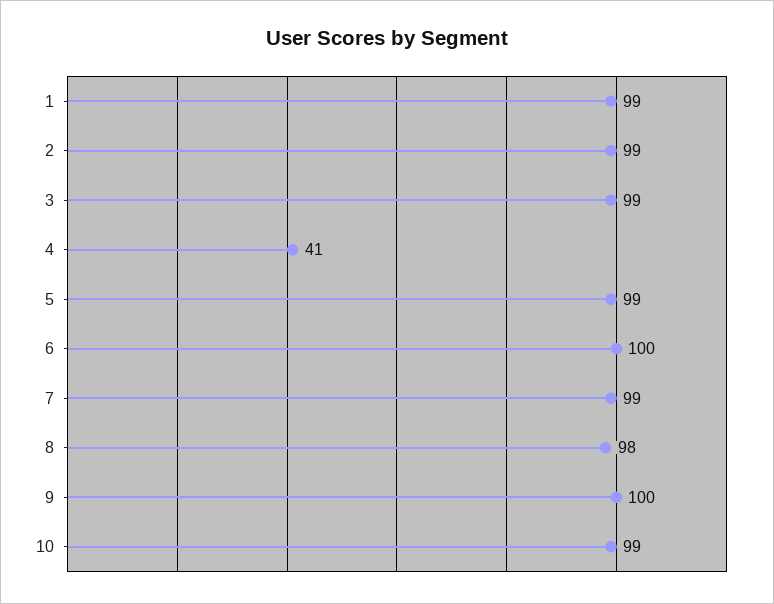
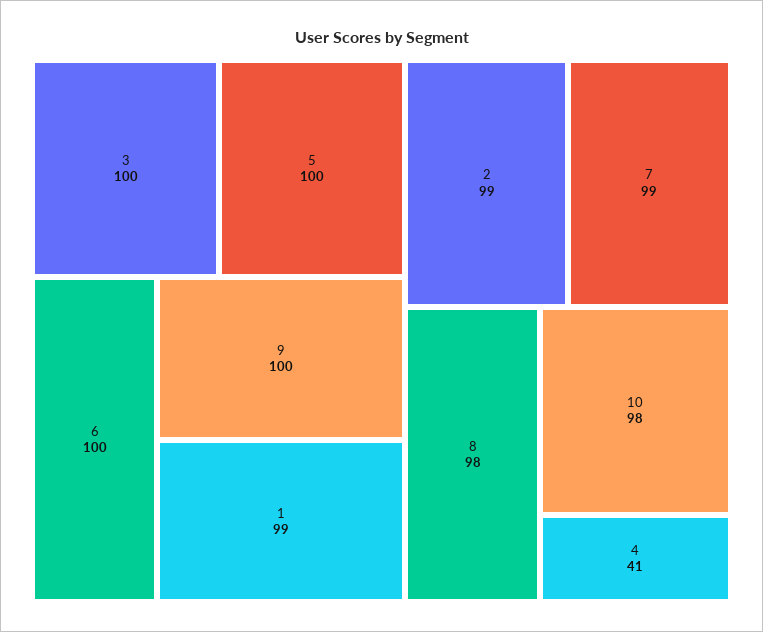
  {
    "1": 99,
    "2": 99,
-   "3": 99,
+   "3": 100,
    "4": 41,
-   "5": 99,
+   "5": 100,
    "6": 100,
    "7": 99,
    "8": 98,
    "9": 100,
-   "10": 99
+   "10": 98
  }

